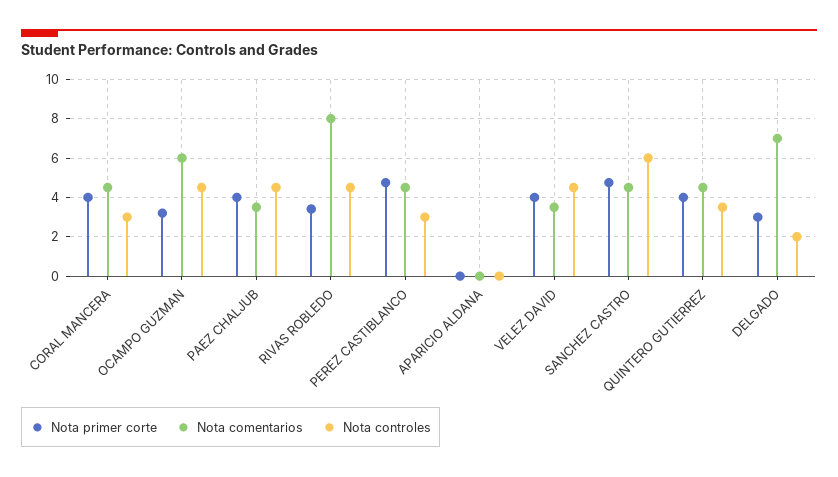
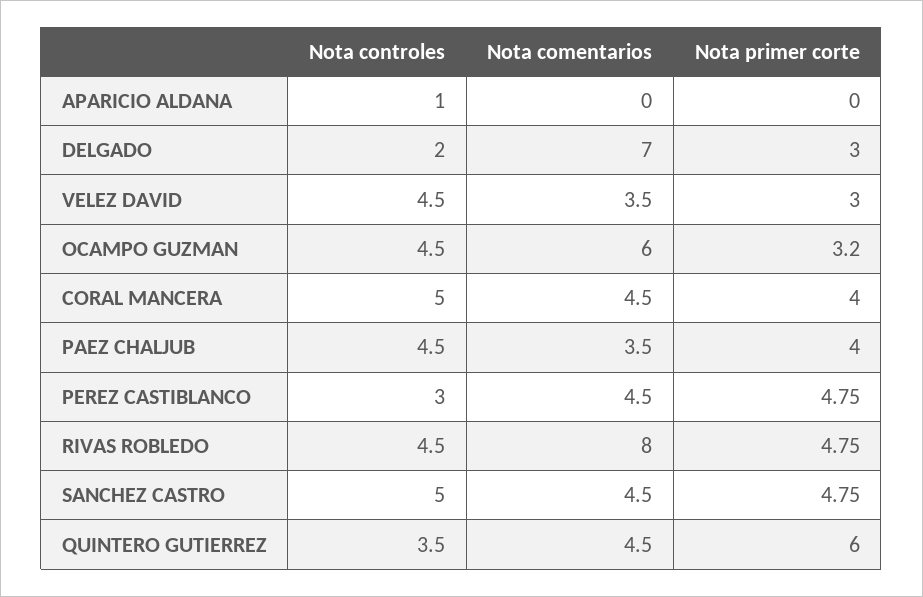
  {
    "Nota primer corte": {
      "CORAL MANCERA": 4,
      "OCAMPO GUZMAN": 3.2,
      "PAEZ CHALJUB": 4,
-     "RIVAS ROBLEDO": 3.5,
+     "RIVAS ROBLEDO": 4.75,
      "PEREZ CASTIBLANCO": 4.75,
      "APARICIO ALDANA": 0,
-     "VELEZ DAVID": 4,
+     "VELEZ DAVID": 3,
      "SANCHEZ CASTRO": 4.75,
-     "QUINTERO GUTIERREZ": 4,
+     "QUINTERO GUTIERREZ": 6,
      "DELGADO": 3
    },
    "Nota comentarios": {
      "CORAL MANCERA": 4.5,
      "OCAMPO GUZMAN": 6,
      "PAEZ CHALJUB": 3.5,
      "RIVAS ROBLEDO": 8,
      "PEREZ CASTIBLANCO": 4.5,
      "APARICIO ALDANA": 0,
      "VELEZ DAVID": 3.5,
      "SANCHEZ CASTRO": 4.5,
      "QUINTERO GUTIERREZ": 4.5,
      "DELGADO": 7
    },
    "Nota controles": {
-     "CORAL MANCERA": 3,
+     "CORAL MANCERA": 5,
      "OCAMPO GUZMAN": 4.5,
      "PAEZ CHALJUB": 4.5,
      "RIVAS ROBLEDO": 4.5,
      "PEREZ CASTIBLANCO": 3,
-     "APARICIO ALDANA": 0,
+     "APARICIO ALDANA": 1,
      "VELEZ DAVID": 4.5,
-     "SANCHEZ CASTRO": 6,
+     "SANCHEZ CASTRO": 5,
      "QUINTERO GUTIERREZ": 3.5,
      "DELGADO": 2
    }
  }

